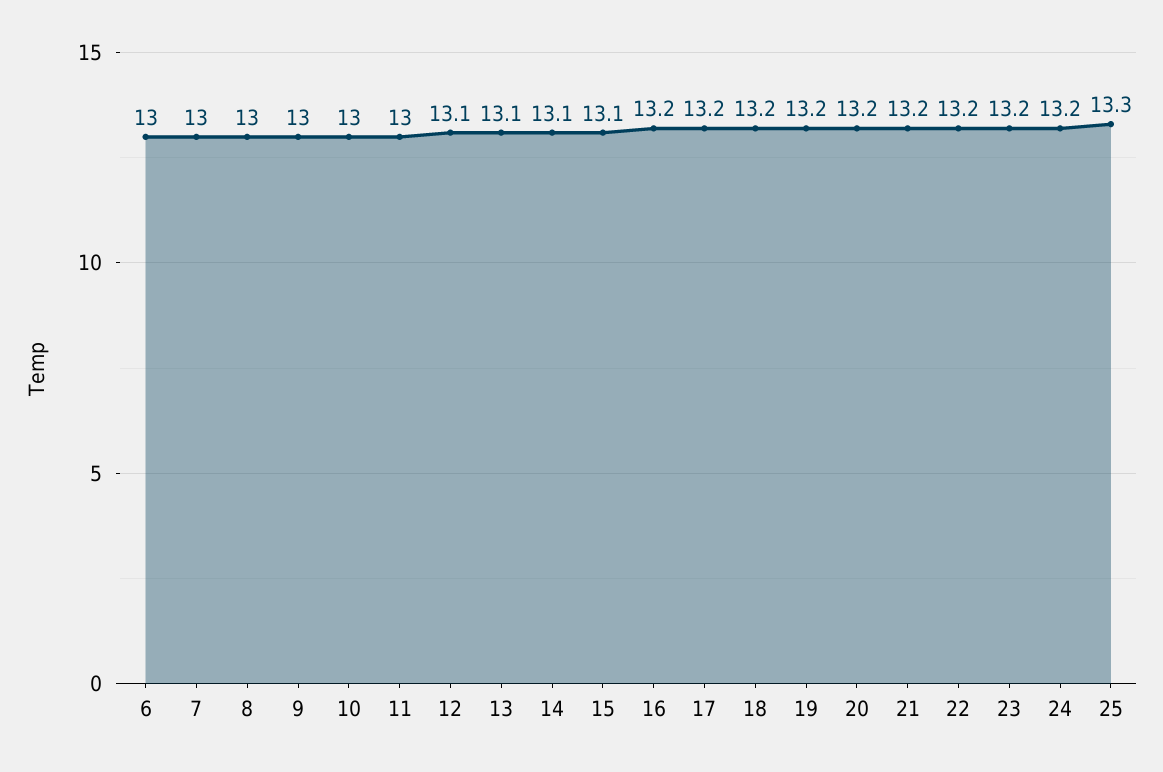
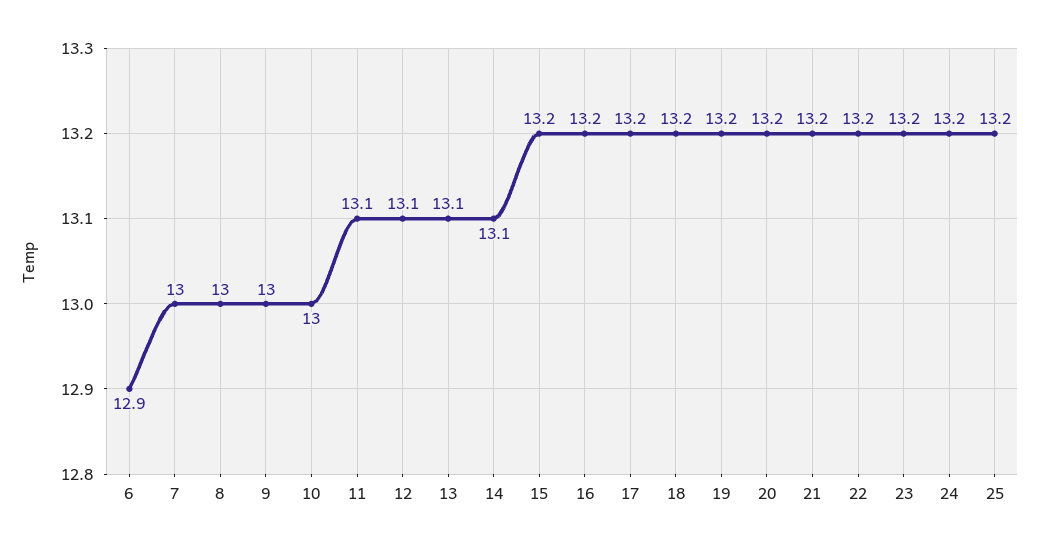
  {
-   "6": 13,
+   "6": 12.9,
    "7": 13,
    "8": 13,
    "9": 13,
    "10": 13,
-   "11": 13,
+   "11": 13.1,
    "12": 13.1,
    "13": 13.1,
    "14": 13.1,
-   "15": 13.1,
+   "15": 13.2,
    "16": 13.2,
    "17": 13.2,
    "18": 13.2,
    "19": 13.2,
    "20": 13.2,
    "21": 13.2,
    "22": 13.2,
    "23": 13.2,
    "24": 13.2,
-   "25": 13.3
+   "25": 13.2
  }

